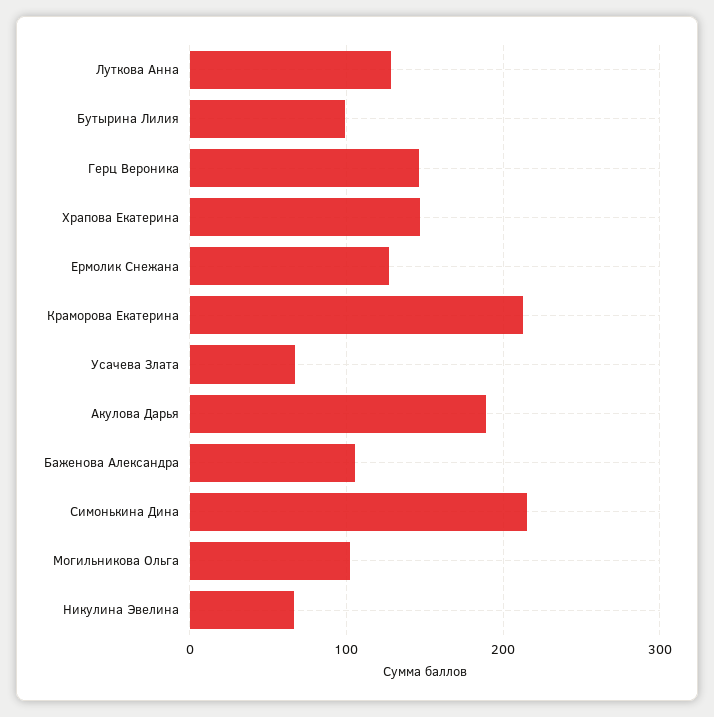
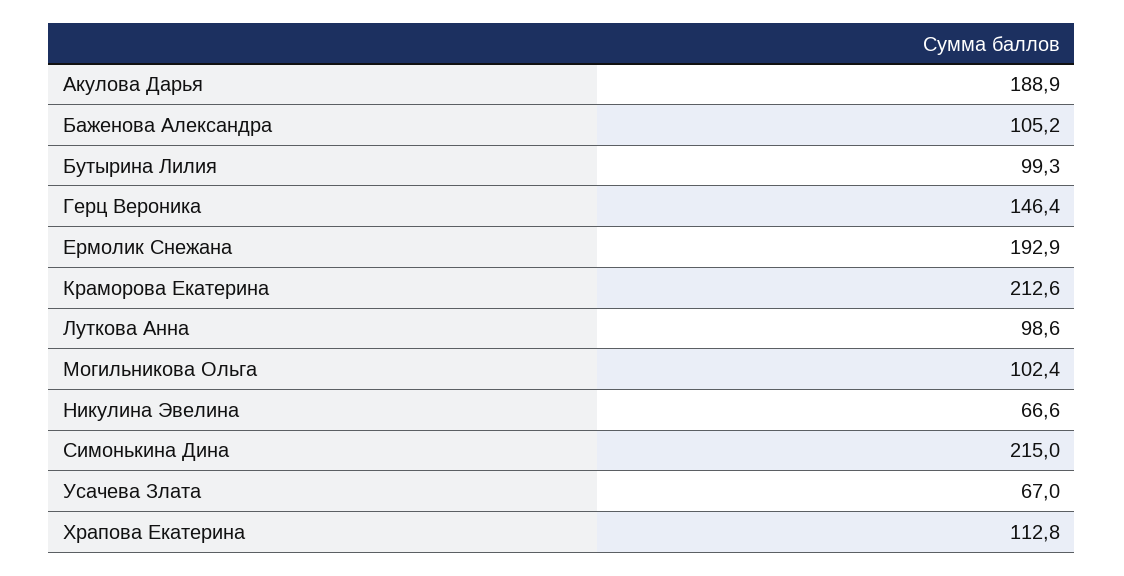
  {
-   "Луткова Анна": 130,
+   "Луткова Анна": 98.6,
    "Бутырина Лилия": 99.3,
    "Герц Вероника": 146.4,
-   "Храпова Екатерина": 150,
+   "Храпова Екатерина": 112.8,
-   "Ермолик Снежана": 130,
+   "Ермолик Снежана": 192.9,
    "Краморова Екатерина": 212.6,
    "Усачева Злата": 67,
    "Акулова Дарья": 188.9,
    "Баженова Александра": 105.2,
    "Симонькина Дина": 215,
    "Могильникова Ольга": 102.4,
    "Никулина Эвелина": 66.6
  }

